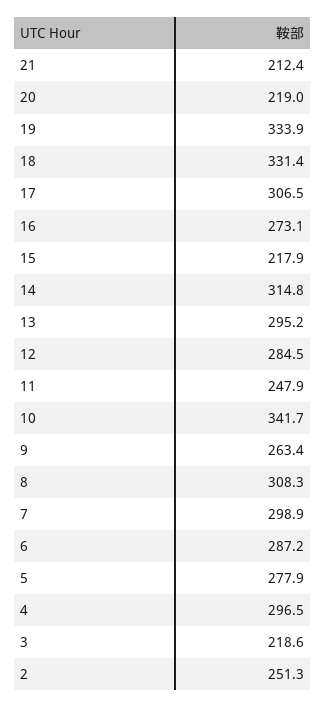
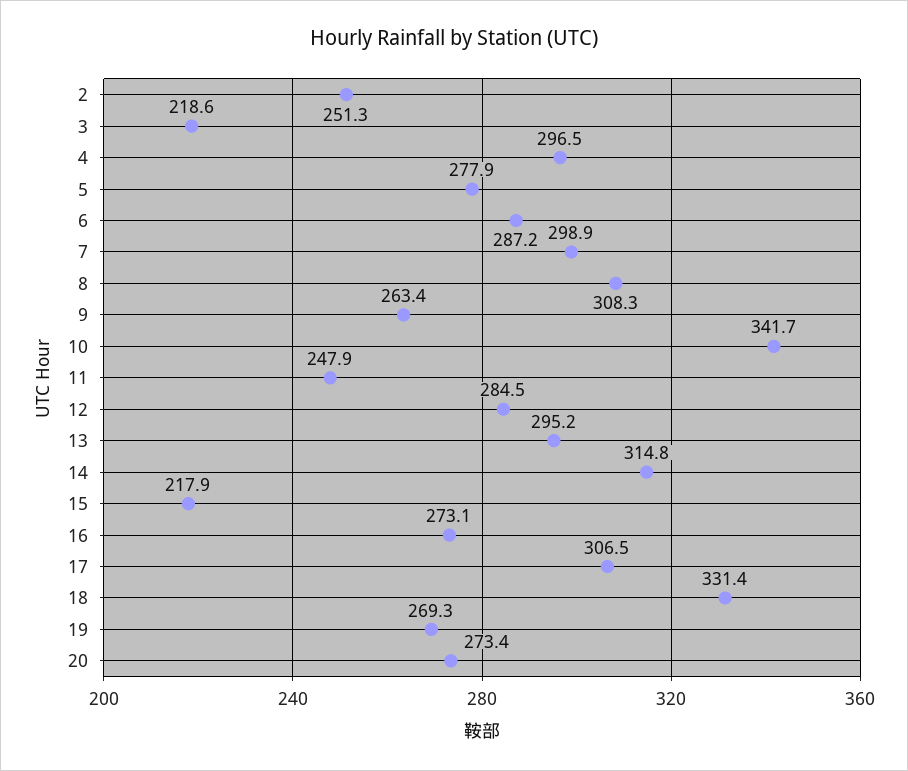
  {
-   "21": 212.4,
-   "20": 219,
+   "20": 273.4,
-   "19": 333.9,
+   "19": 269.3,
    "18": 331.4,
    "17": 306.5,
    "16": 273.1,
    "15": 217.9,
    "14": 314.8,
    "13": 295.2,
    "12": 284.5,
    "11": 247.9,
    "10": 341.7,
    "9": 263.4,
    "8": 308.3,
    "7": 298.9,
    "6": 287.2,
    "5": 277.9,
    "4": 296.5,
    "3": 218.6,
    "2": 251.3
  }

